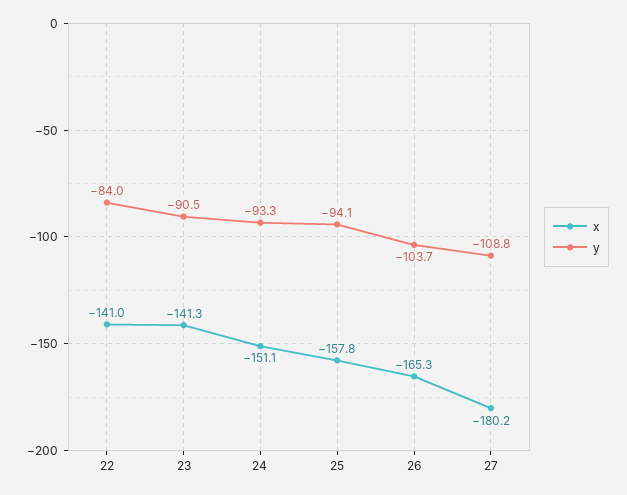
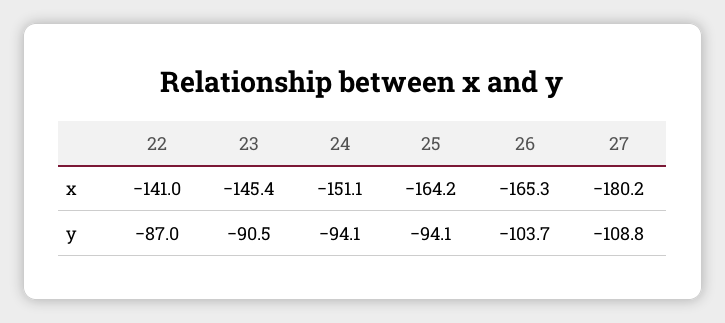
  {
    "x": {
      "22": -141,
-     "23": -141.3,
+     "23": -145.4,
      "24": -151.1,
-     "25": -157.8,
+     "25": -164.2,
      "26": -165.3,
      "27": -180.2
    },
    "y": {
-     "22": -84,
+     "22": -87,
      "23": -90.5,
-     "24": -93.3,
+     "24": -94.1,
      "25": -94.1,
      "26": -103.7,
      "27": -108.8
    }
  }

